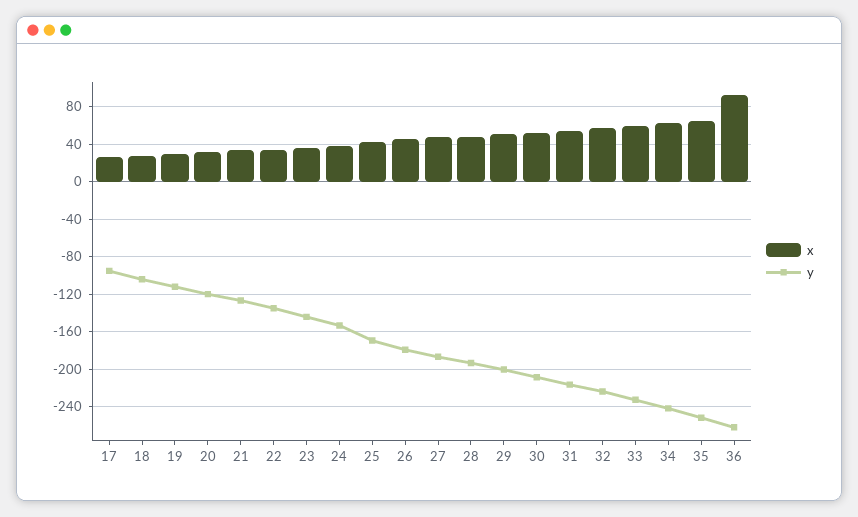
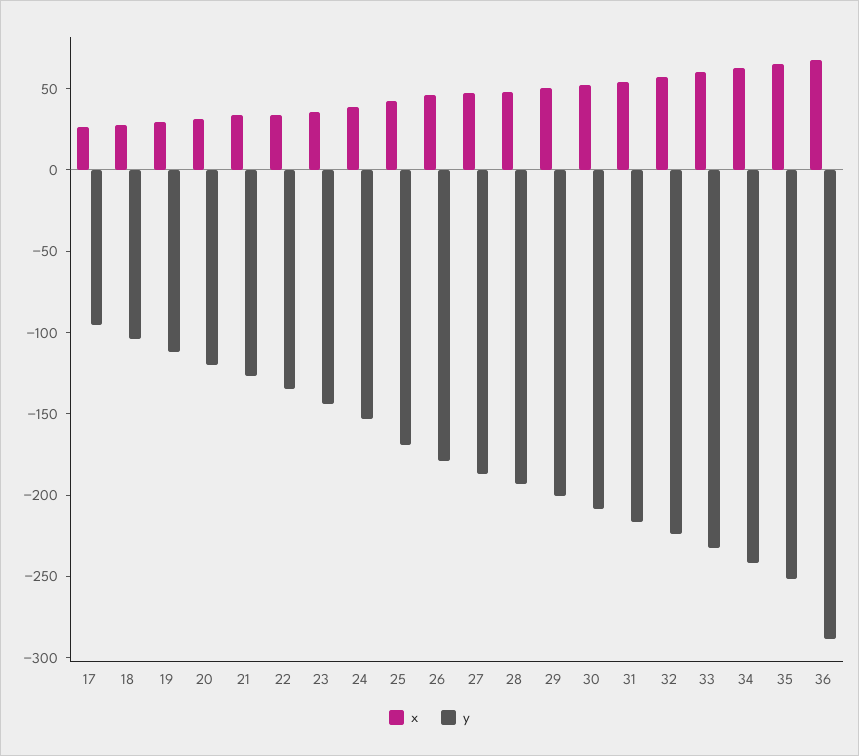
  {
    "x": {
      "17": 30,
      "18": 30,
      "19": 30,
      "20": 30,
      "21": 30,
      "22": 30,
      "23": 40,
      "24": 40,
      "25": 40,
      "26": 50,
      "27": 50,
      "28": 50,
      "29": 50,
      "30": 50,
      "31": 50,
      "32": 60,
      "33": 60,
      "34": 60,
      "35": 70,
-     "36": 90
+     "36": 70
    },
    "y": {
      "17": -100,
      "18": -100,
      "19": -110,
      "20": -120,
      "21": -130,
      "22": -130,
      "23": -140,
      "24": -150,
      "25": -170,
      "26": -180,
      "27": -190,
      "28": -190,
      "29": -200,
      "30": -210,
      "31": -220,
      "32": -220,
      "33": -230,
      "34": -240,
      "35": -250,
-     "36": -260
+     "36": -290
    }
  }

